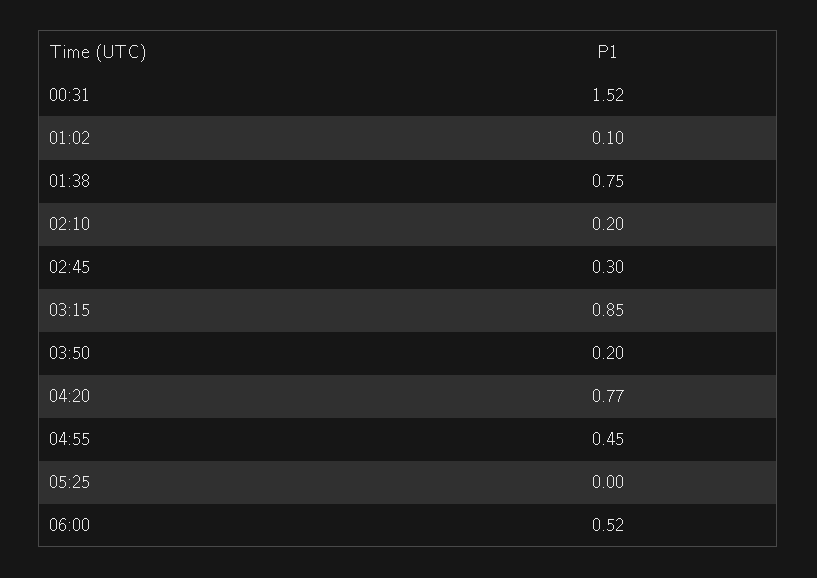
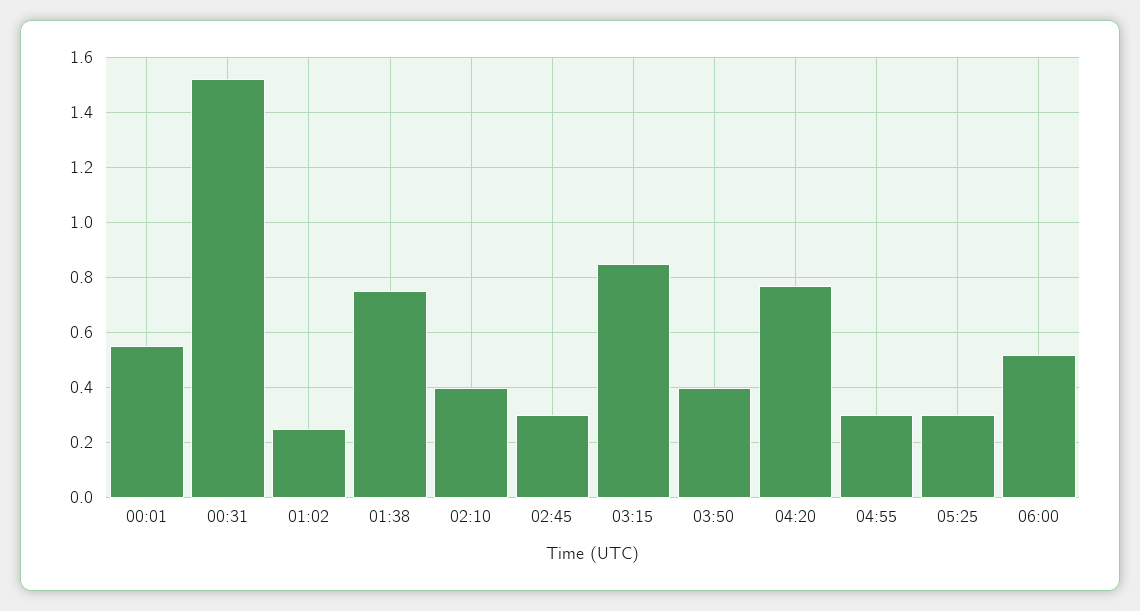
  {
    "00:31": 1.52,
-   "01:02": 0.1,
+   "01:02": 0.25,
    "01:38": 0.75,
-   "02:10": 0.2,
+   "02:10": 0.4,
    "02:45": 0.3,
    "03:15": 0.85,
-   "03:50": 0.2,
+   "03:50": 0.4,
    "04:20": 0.77,
-   "04:55": 0.45,
+   "04:55": 0.3,
-   "05:25": 0,
+   "05:25": 0.3,
-   "06:00": 0.52
+   "06:00": 0.52,
+   "00:01": 0.55
  }

